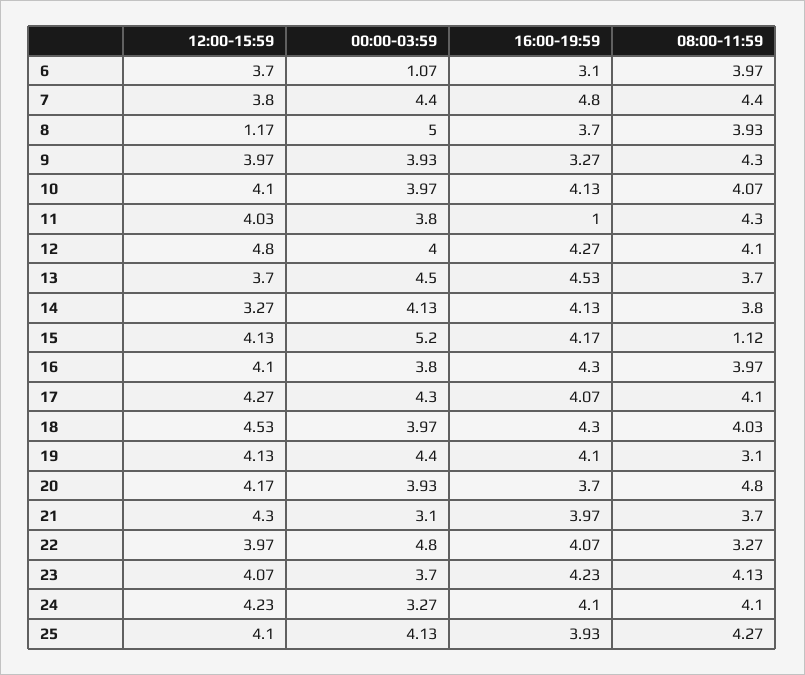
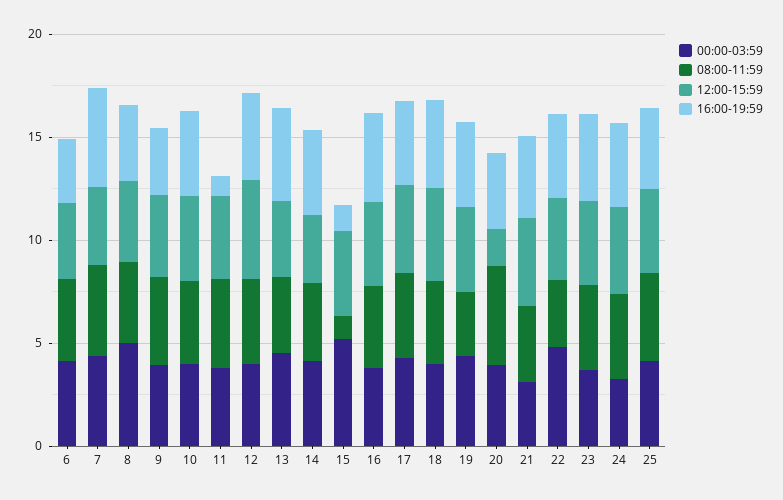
  {
    "12:00-15:59": {
      "6": 3.7,
      "7": 3.8,
-     "8": 1.17,
+     "8": 4,
      "9": 3.97,
      "10": 4.1,
      "11": 4.03,
      "12": 4.8,
      "13": 3.7,
      "14": 3.27,
      "15": 4.13,
      "16": 4.1,
      "17": 4.27,
      "18": 4.53,
      "19": 4.13,
-     "20": 4.17,
+     "20": 2,
      "21": 4.3,
      "22": 3.97,
      "23": 4.07,
      "24": 4.23,
      "25": 4.1
    },
    "00:00-03:59": {
-     "6": 1.07,
+     "6": 4,
      "7": 4.4,
      "8": 5,
      "9": 3.93,
      "10": 3.97,
      "11": 3.8,
      "12": 4,
      "13": 4.5,
      "14": 4.13,
      "15": 5.2,
      "16": 3.8,
      "17": 4.3,
      "18": 3.97,
      "19": 4.4,
      "20": 3.93,
      "21": 3.1,
      "22": 4.8,
      "23": 3.7,
      "24": 3.27,
      "25": 4.13
    },
    "16:00-19:59": {
      "6": 3.1,
      "7": 4.8,
      "8": 3.7,
      "9": 3.27,
      "10": 4.13,
      "11": 1,
      "12": 4.27,
      "13": 4.53,
      "14": 4.13,
-     "15": 4.17,
+     "15": 1,
      "16": 4.3,
      "17": 4.07,
      "18": 4.3,
      "19": 4.1,
      "20": 3.7,
      "21": 3.97,
      "22": 4.07,
      "23": 4.23,
      "24": 4.1,
      "25": 3.93
    },
    "08:00-11:59": {
      "6": 3.97,
      "7": 4.4,
      "8": 3.93,
      "9": 4.3,
      "10": 4.07,
      "11": 4.3,
      "12": 4.1,
      "13": 3.7,
      "14": 3.8,
      "15": 1.12,
      "16": 3.97,
      "17": 4.1,
      "18": 4.03,
      "19": 3.1,
      "20": 4.8,
      "21": 3.7,
      "22": 3.27,
      "23": 4.13,
      "24": 4.1,
      "25": 4.27
    }
  }

